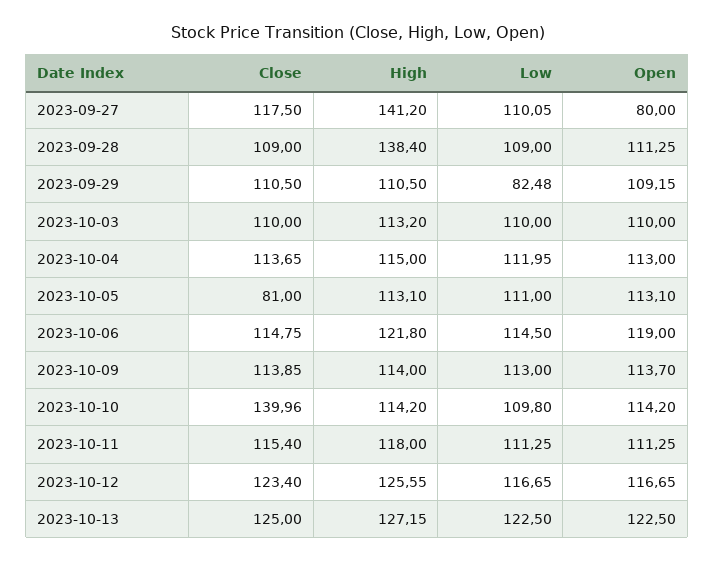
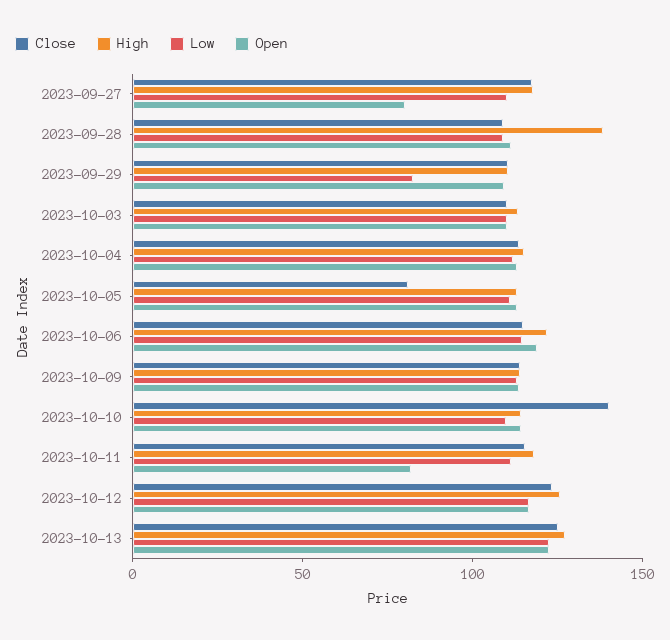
  {
    "Close": {
      "2023-09-27": 117.5,
      "2023-09-28": 109,
      "2023-09-29": 110.5,
      "2023-10-03": 110,
      "2023-10-04": 113.65,
      "2023-10-05": 81,
      "2023-10-06": 114.75,
      "2023-10-09": 113.85,
      "2023-10-10": 139.96,
      "2023-10-11": 115.4,
      "2023-10-12": 123.4,
      "2023-10-13": 125
    },
    "High": {
-     "2023-09-27": 141.2,
+     "2023-09-27": 120,
      "2023-09-28": 138.4,
      "2023-09-29": 110.5,
      "2023-10-03": 113.2,
      "2023-10-04": 115,
      "2023-10-05": 113.1,
      "2023-10-06": 121.8,
      "2023-10-09": 114,
      "2023-10-10": 114.2,
      "2023-10-11": 118,
      "2023-10-12": 125.55,
      "2023-10-13": 127.15
    },
    "Low": {
      "2023-09-27": 110.05,
      "2023-09-28": 109,
      "2023-09-29": 82.48,
      "2023-10-03": 110,
      "2023-10-04": 111.95,
      "2023-10-05": 111,
      "2023-10-06": 114.5,
      "2023-10-09": 113,
      "2023-10-10": 109.8,
      "2023-10-11": 111.25,
      "2023-10-12": 116.65,
      "2023-10-13": 122.5
    },
    "Open": {
      "2023-09-27": 80,
      "2023-09-28": 111.25,
      "2023-09-29": 109.15,
      "2023-10-03": 110,
      "2023-10-04": 113,
      "2023-10-05": 113.1,
      "2023-10-06": 119,
      "2023-10-09": 113.7,
      "2023-10-10": 114.2,
-     "2023-10-11": 111.25,
+     "2023-10-11": 80,
      "2023-10-12": 116.65,
      "2023-10-13": 122.5
    }
  }

